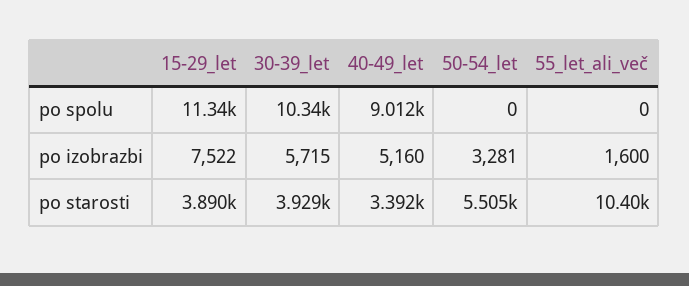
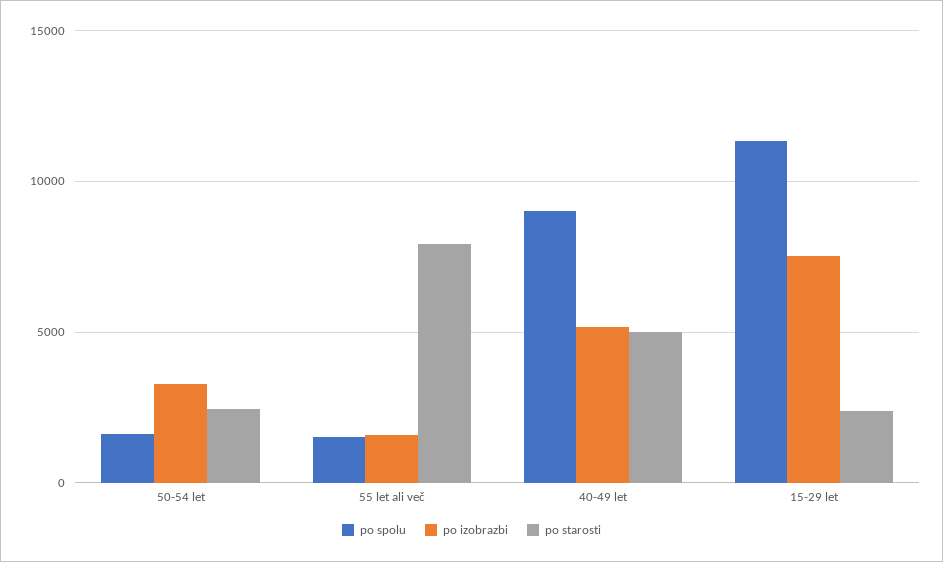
  {
    "po spolu": {
      "15-29_let": 11340,
-     "30-39_let": 10340,
      "40-49_let": 9012,
-     "50-54_let": 0,
+     "50-54_let": 1500,
-     "55_let_ali_več": 0
+     "55_let_ali_več": 1500
    },
    "po izobrazbi": {
      "15-29_let": 7522,
-     "30-39_let": 5715,
      "40-49_let": 5160,
      "50-54_let": 3281,
      "55_let_ali_več": 1600
    },
    "po starosti": {
-     "15-29_let": 3890,
+     "15-29_let": 2500,
-     "30-39_let": 3929,
-     "40-49_let": 3392,
+     "40-49_let": 5000,
-     "50-54_let": 5505,
+     "50-54_let": 2500,
-     "55_let_ali_več": 10400
+     "55_let_ali_več": 8000
    }
  }

